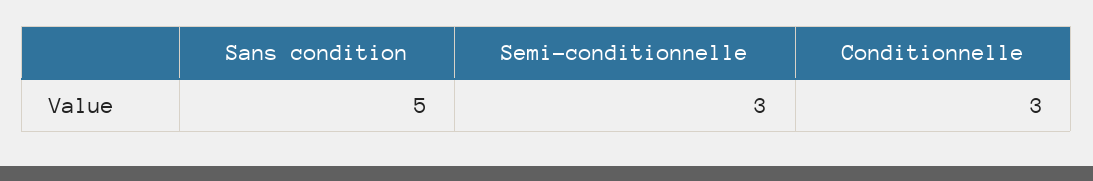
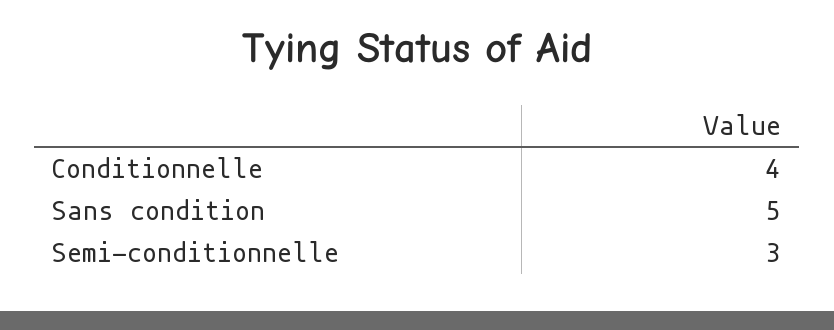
  {
    "Sans condition": 5,
    "Semi-conditionnelle": 3,
-   "Conditionnelle": 3
+   "Conditionnelle": 4
  }

